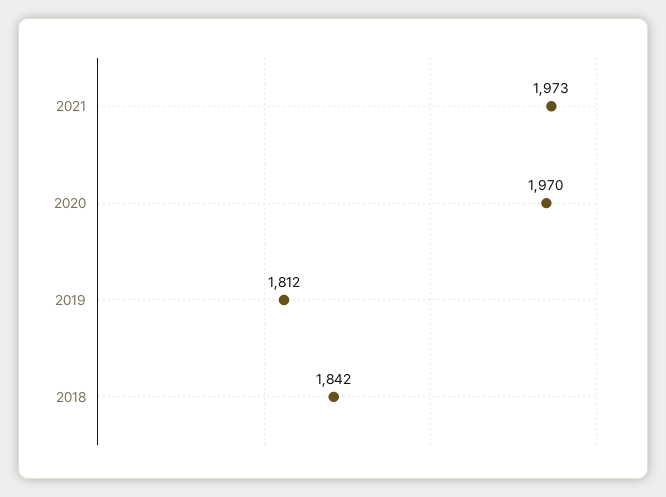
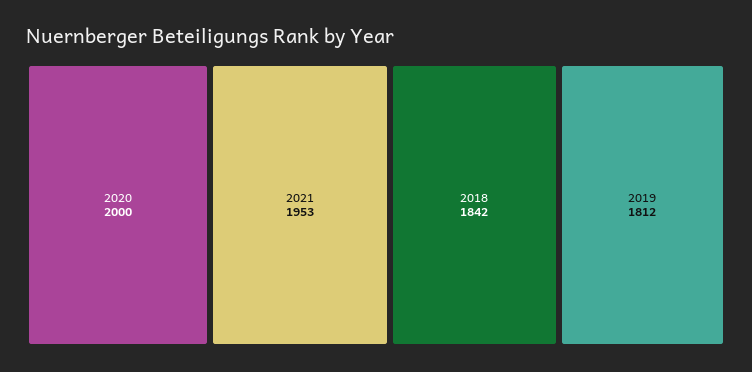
  {
-   "2021": 1973,
+   "2021": 1953,
-   "2020": 1970,
+   "2020": 2000,
    "2019": 1812,
    "2018": 1842
  }

